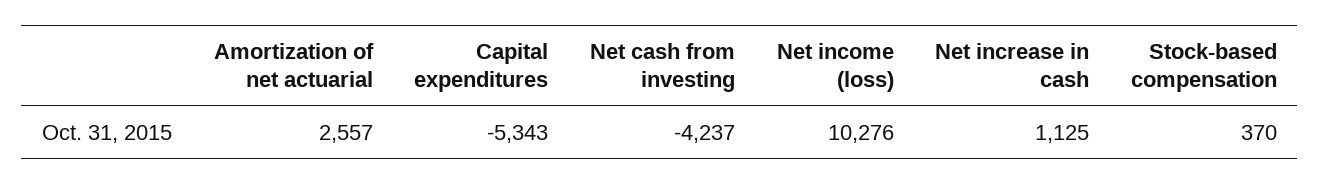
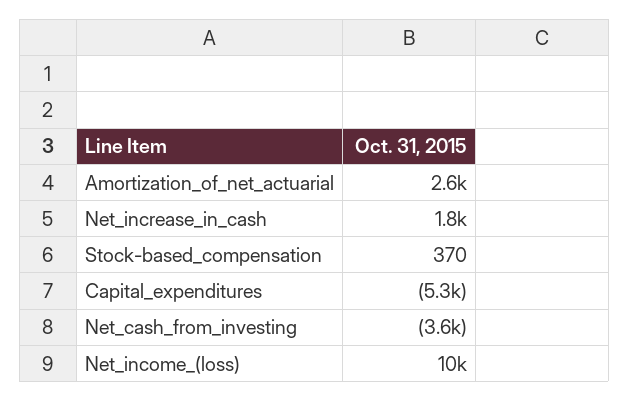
  {
    "Amortization of net actuarial": 2557,
    "Capital expenditures": -5343,
-   "Net cash from investing": -4237,
+   "Net cash from investing": -3600,
    "Net income (loss)": 10276,
-   "Net increase in cash": 1125,
+   "Net increase in cash": 1800,
    "Stock-based compensation": 370
  }

